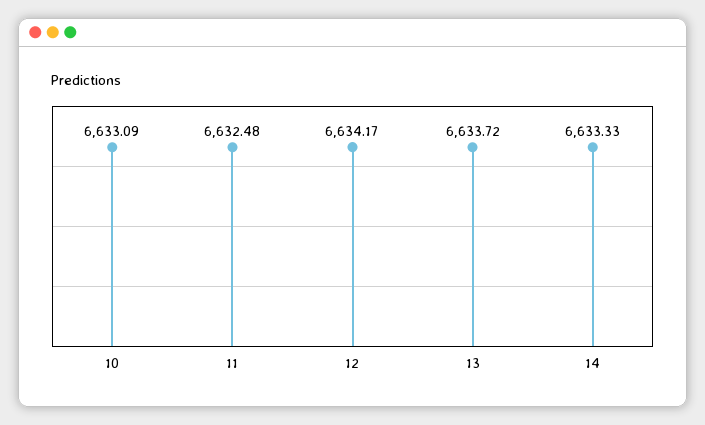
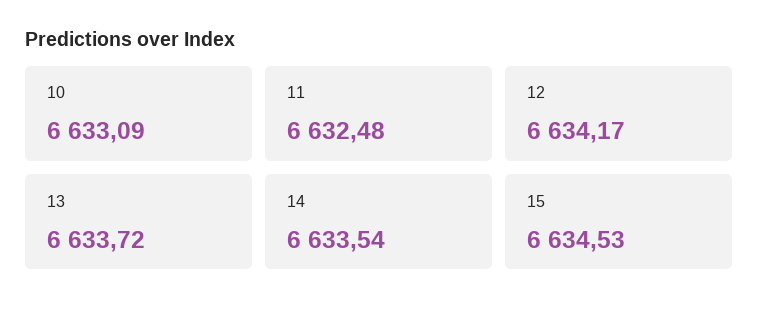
  {
    "10": 6633.09,
    "11": 6632.48,
    "12": 6634.17,
    "13": 6633.72,
-   "14": 6633.33
+   "14": 6633.54,
+   "15": 6634.53
  }

